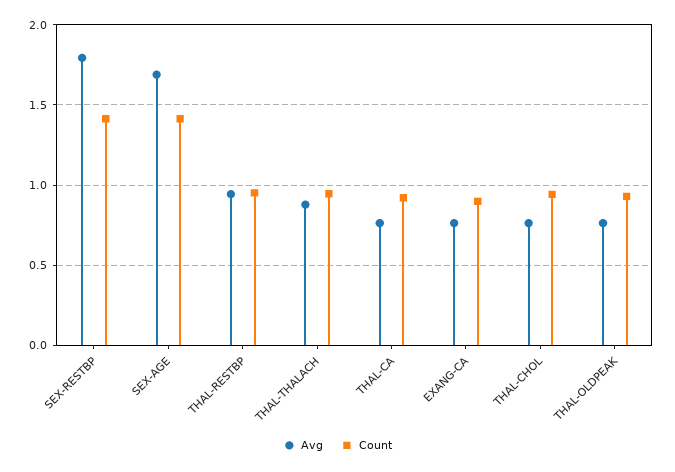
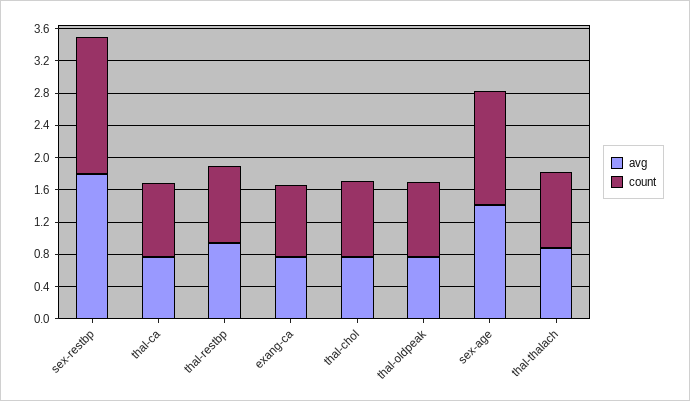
  {
    "Avg": {
      "SEX-RESTBP": 1.8,
-     "SEX-AGE": 1.7,
+     "SEX-AGE": 1.4,
      "THAL-RESTBP": 0.95,
      "THAL-THALACH": 0.9,
      "THAL-CA": 0.75,
      "EXANG-CA": 0.75,
      "THAL-CHOL": 0.75,
      "THAL-OLDPEAK": 0.75
    },
    "Count": {
-     "SEX-RESTBP": 1.4,
+     "SEX-RESTBP": 1.7,
      "SEX-AGE": 1.4,
      "THAL-RESTBP": 0.95,
      "THAL-THALACH": 0.95,
      "THAL-CA": 0.9,
      "EXANG-CA": 0.9,
      "THAL-CHOL": 0.95,
      "THAL-OLDPEAK": 0.95
    }
  }

